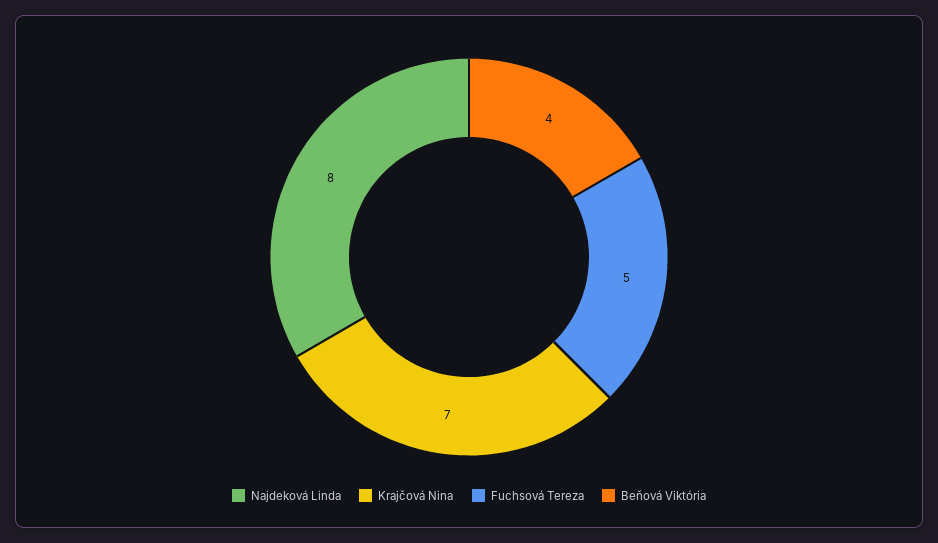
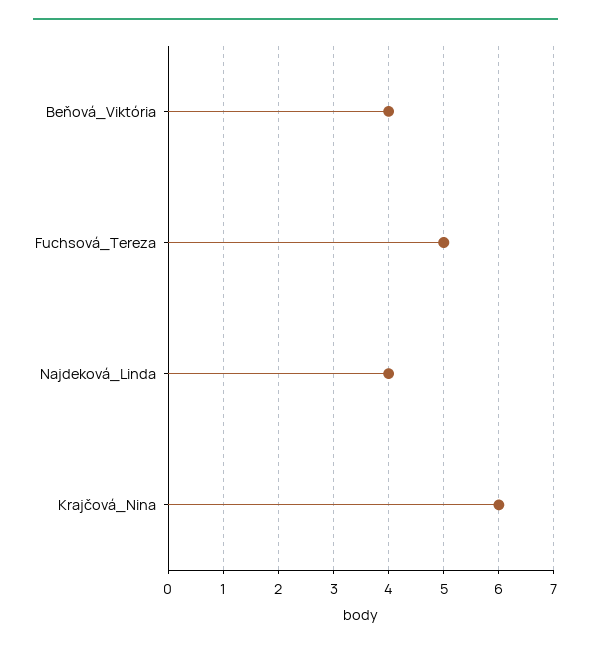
  {
-   "Najdeková Linda": 8,
+   "Najdeková Linda": 4,
-   "Krajčová Nina": 7,
+   "Krajčová Nina": 6,
    "Fuchsová Tereza": 5,
    "Beňová Viktória": 4
  }

